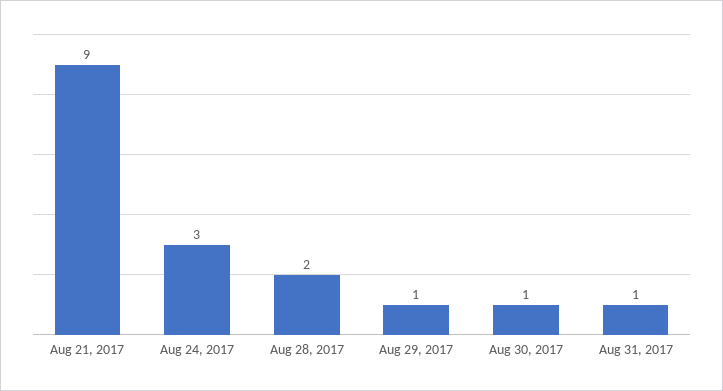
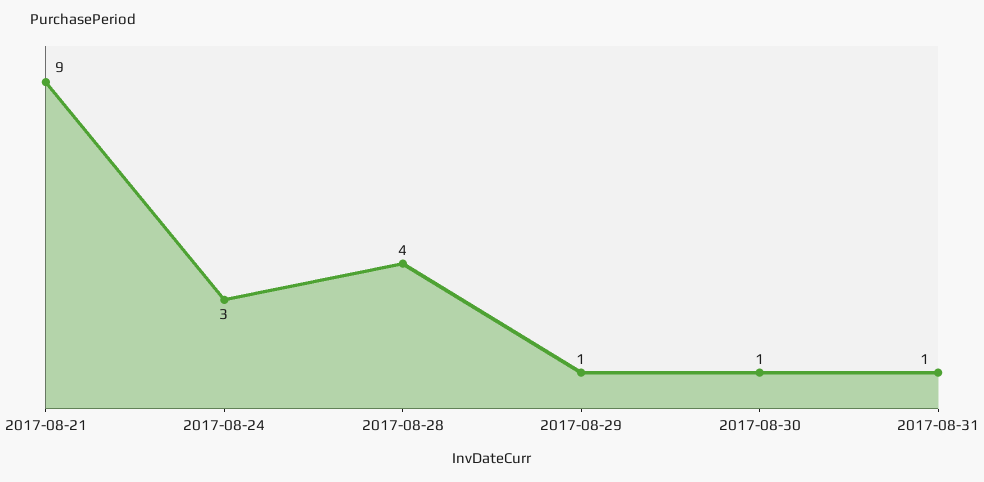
  {
    "Aug 21, 2017": 9,
    "Aug 24, 2017": 3,
-   "Aug 28, 2017": 2,
+   "Aug 28, 2017": 4,
    "Aug 29, 2017": 1,
    "Aug 30, 2017": 1,
    "Aug 31, 2017": 1
  }

